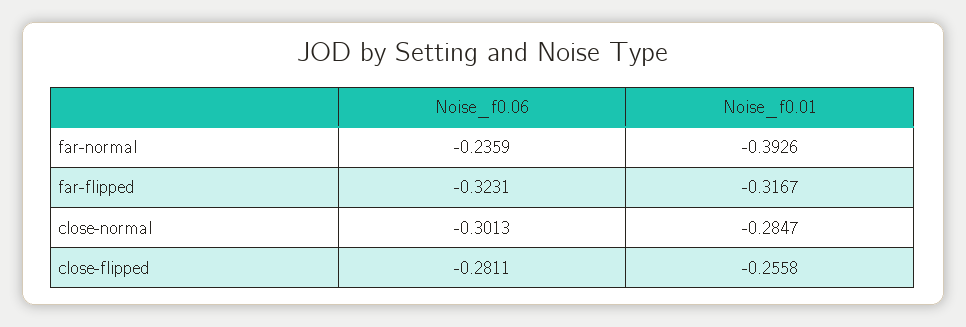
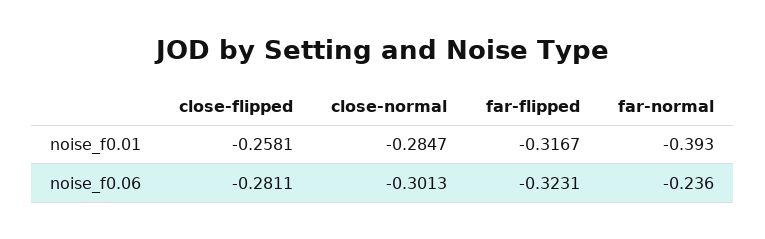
  {
    "Noise_f0.06": {
      "far-normal": -0.2359,
      "far-flipped": -0.3231,
      "close-normal": -0.3013,
      "close-flipped": -0.2811
    },
    "Noise_f0.01": {
      "far-normal": -0.3926,
      "far-flipped": -0.3167,
      "close-normal": -0.2847,
-     "close-flipped": -0.2558
+     "close-flipped": -0.2581
    }
  }

